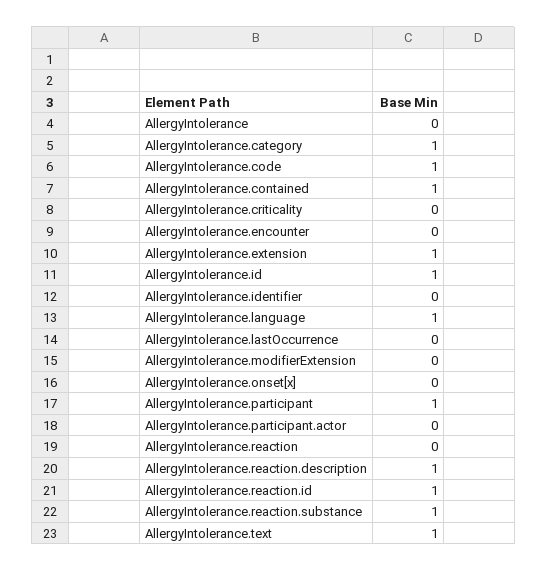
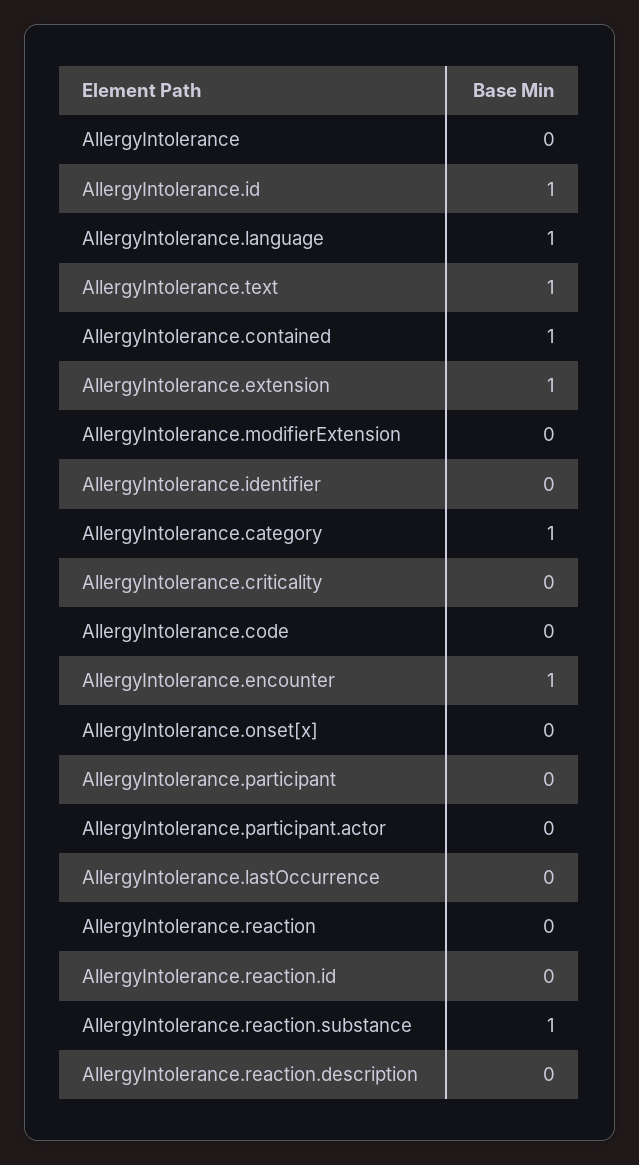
  {
    "AllergyIntolerance": 0,
    "AllergyIntolerance.category": 1,
-   "AllergyIntolerance.code": 1,
+   "AllergyIntolerance.code": 0,
    "AllergyIntolerance.contained": 1,
    "AllergyIntolerance.criticality": 0,
-   "AllergyIntolerance.encounter": 0,
+   "AllergyIntolerance.encounter": 1,
    "AllergyIntolerance.extension": 1,
    "AllergyIntolerance.id": 1,
    "AllergyIntolerance.identifier": 0,
    "AllergyIntolerance.language": 1,
    "AllergyIntolerance.lastOccurrence": 0,
    "AllergyIntolerance.modifierExtension": 0,
    "AllergyIntolerance.onset[x]": 0,
-   "AllergyIntolerance.participant": 1,
+   "AllergyIntolerance.participant": 0,
    "AllergyIntolerance.participant.actor": 0,
    "AllergyIntolerance.reaction": 0,
-   "AllergyIntolerance.reaction.description": 1,
+   "AllergyIntolerance.reaction.description": 0,
-   "AllergyIntolerance.reaction.id": 1,
+   "AllergyIntolerance.reaction.id": 0,
    "AllergyIntolerance.reaction.substance": 1,
    "AllergyIntolerance.text": 1
  }

